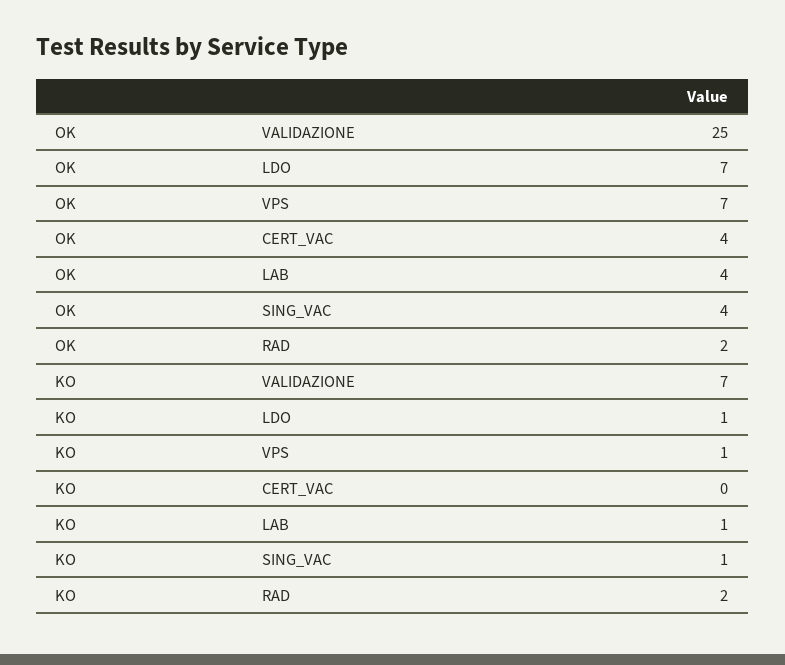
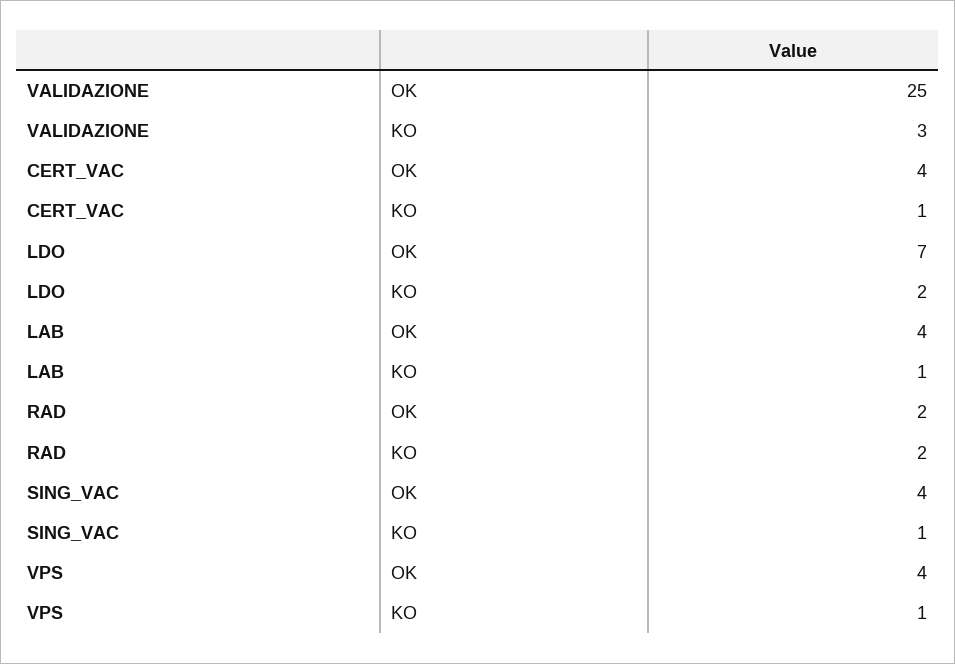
  {
    "OK": {
      "VALIDAZIONE": 25,
      "LDO": 7,
-     "VPS": 7,
+     "VPS": 4,
      "CERT_VAC": 4,
      "LAB": 4,
      "SING_VAC": 4,
      "RAD": 2
    },
    "KO": {
-     "VALIDAZIONE": 7,
+     "VALIDAZIONE": 3,
-     "LDO": 1,
+     "LDO": 2,
      "VPS": 1,
-     "CERT_VAC": 0,
+     "CERT_VAC": 1,
      "LAB": 1,
      "SING_VAC": 1,
      "RAD": 2
    }
  }

